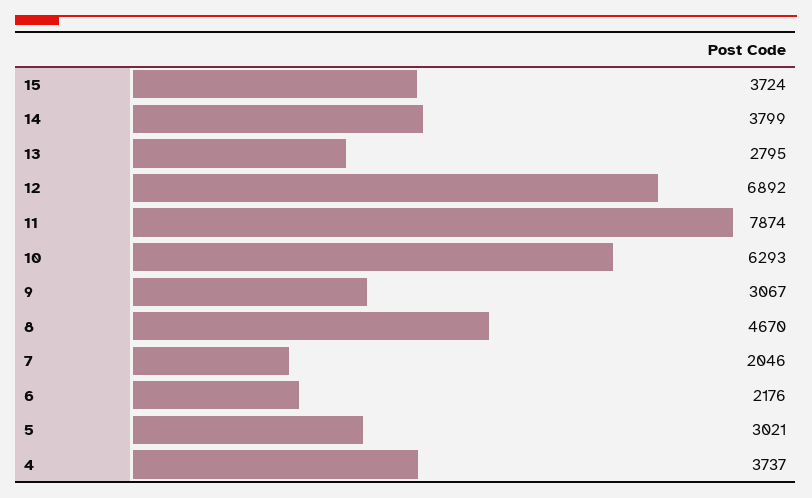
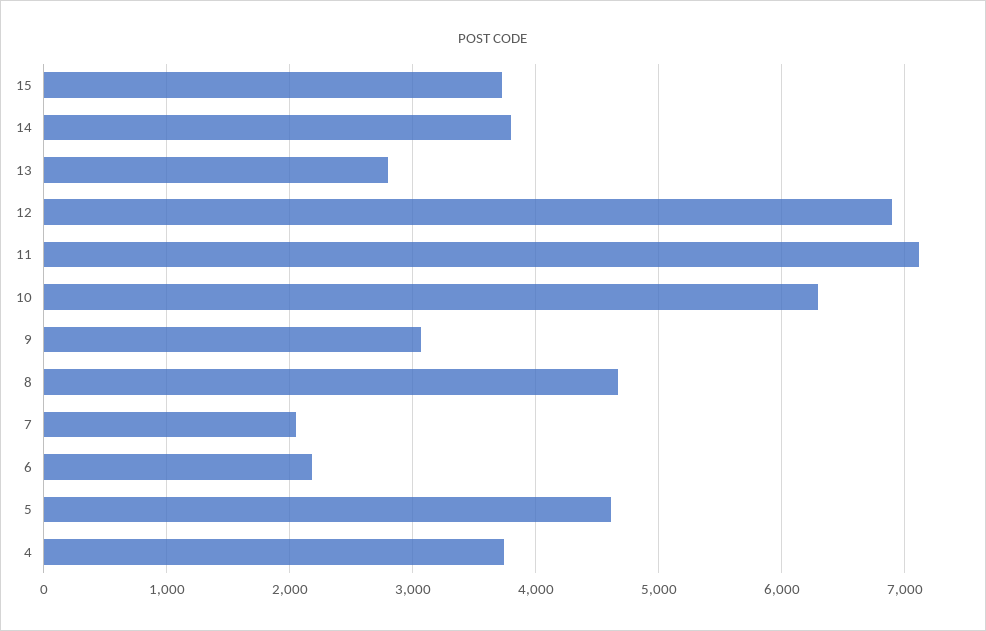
  {
    "15": 3724,
    "14": 3799,
    "13": 2795,
    "12": 6892,
-   "11": 7874,
+   "11": 7100,
    "10": 6293,
    "9": 3067,
    "8": 4670,
    "7": 2046,
    "6": 2176,
-   "5": 3021,
+   "5": 4600,
    "4": 3737
  }

